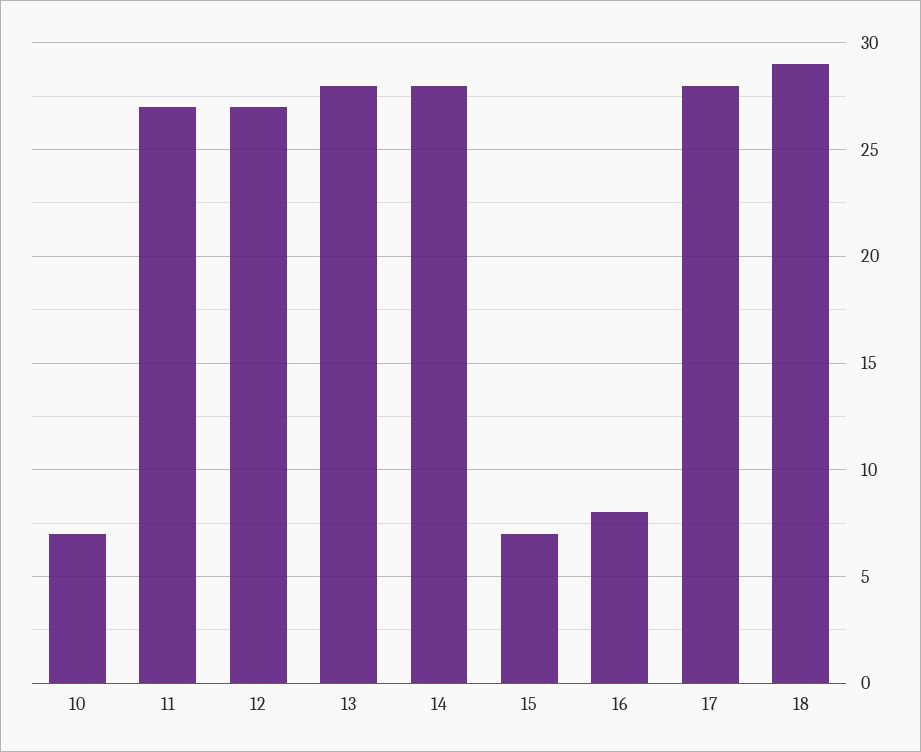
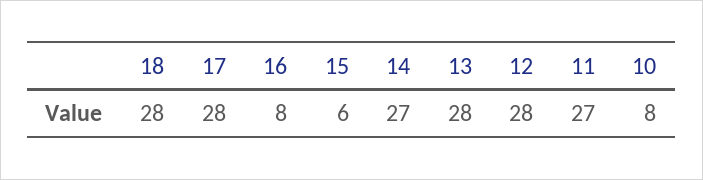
  {
-   "10": 7,
+   "10": 8,
    "11": 27,
-   "12": 27,
+   "12": 28,
    "13": 28,
-   "14": 28,
+   "14": 27,
-   "15": 7,
+   "15": 6,
    "16": 8,
    "17": 28,
-   "18": 29
+   "18": 28
  }

